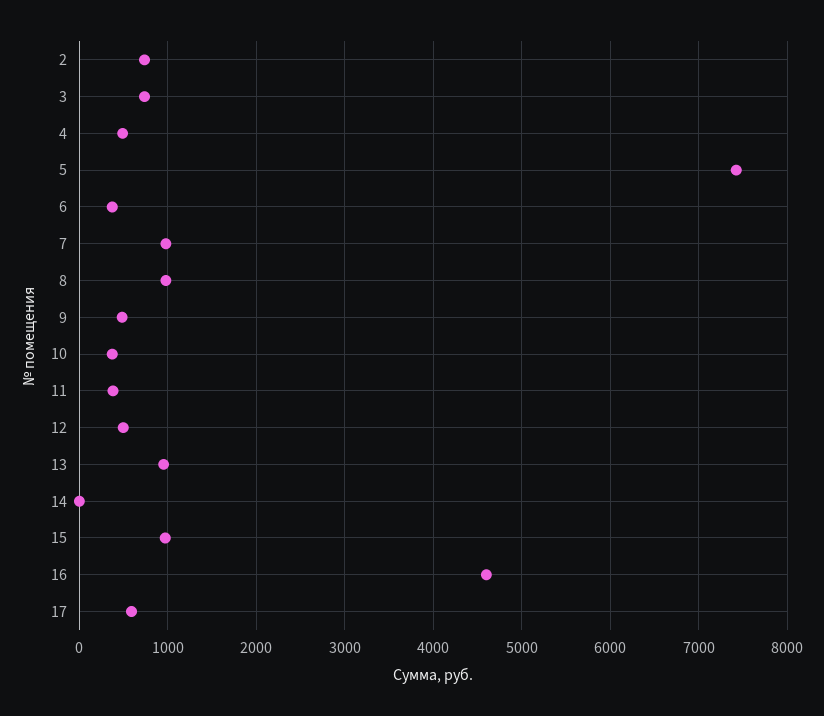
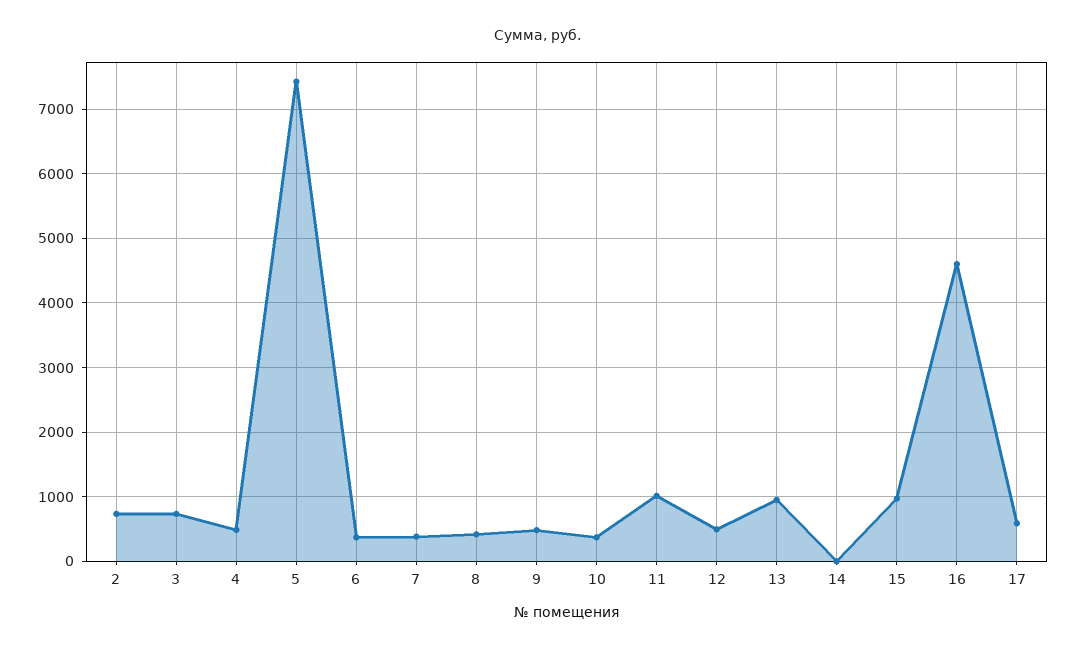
  {
    "2": 700,
    "3": 700,
    "4": 500,
    "5": 7400,
    "6": 400,
-   "7": 1000,
+   "7": 400,
-   "8": 1000,
+   "8": 400,
    "9": 500,
    "10": 400,
-   "11": 400,
+   "11": 1000,
    "12": 500,
    "13": 1000,
    "14": 0,
    "15": 1000,
    "16": 4600,
    "17": 600
  }

